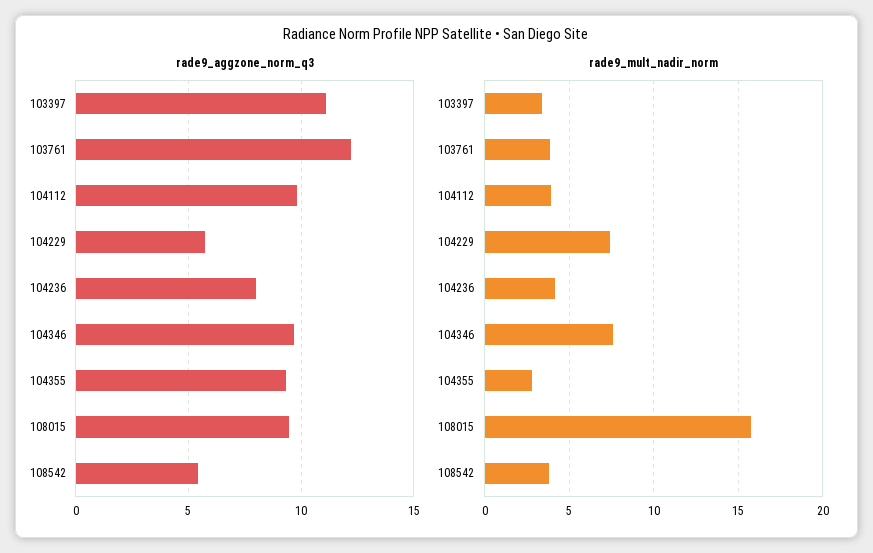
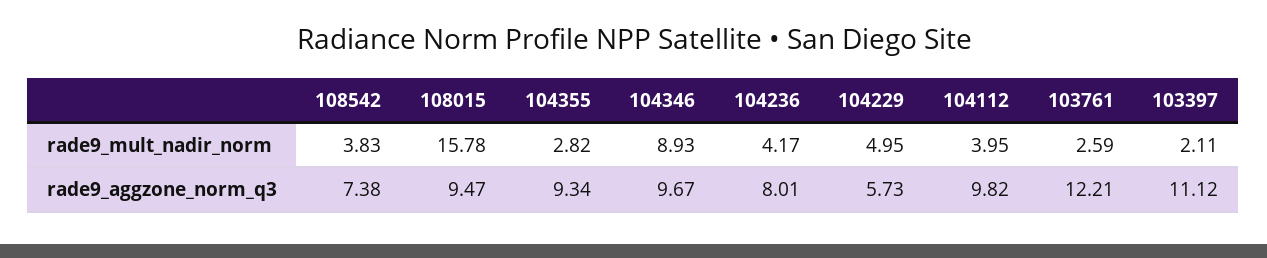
  {
    "rade9_aggzone_norm_q3": {
      "103397": 11.12,
      "103761": 12.21,
      "104112": 9.82,
      "104229": 5.73,
      "104236": 8.01,
      "104346": 9.67,
      "104355": 9.34,
      "108015": 9.47,
-     "108542": 5.5
+     "108542": 7.38
    },
    "rade9_mult_nadir_norm": {
-     "103397": 3.5,
+     "103397": 2.11,
-     "103761": 4,
+     "103761": 2.59,
      "104112": 3.95,
-     "104229": 7.5,
+     "104229": 4.95,
      "104236": 4.17,
-     "104346": 7.5,
+     "104346": 8.93,
      "104355": 2.82,
      "108015": 15.78,
      "108542": 3.83
    }
  }

